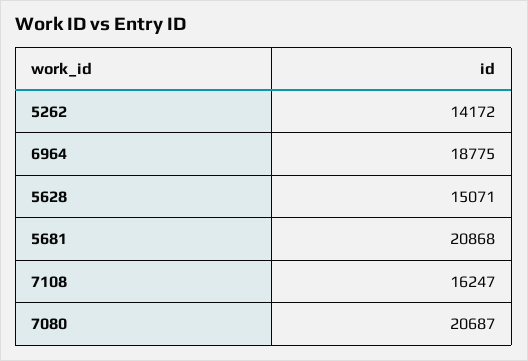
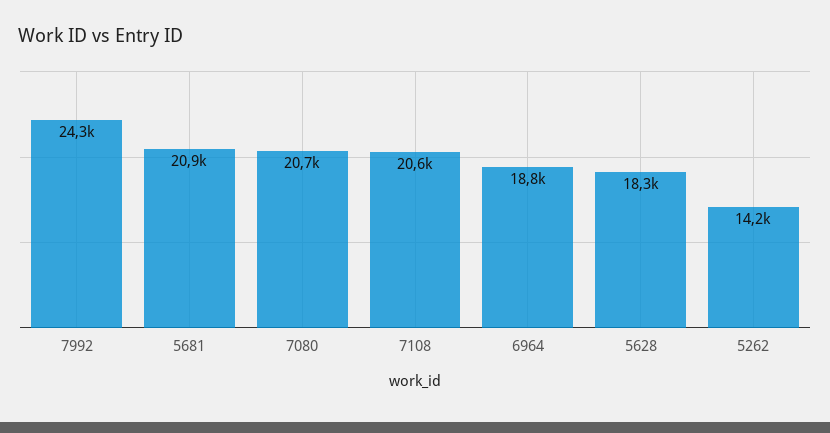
  {
    "5262": 14172,
    "6964": 18775,
-   "5628": 15071,
+   "5628": 18300,
    "5681": 20868,
-   "7108": 16247,
+   "7108": 20600,
-   "7080": 20687
+   "7080": 20687,
+   "7992": 24300
  }

